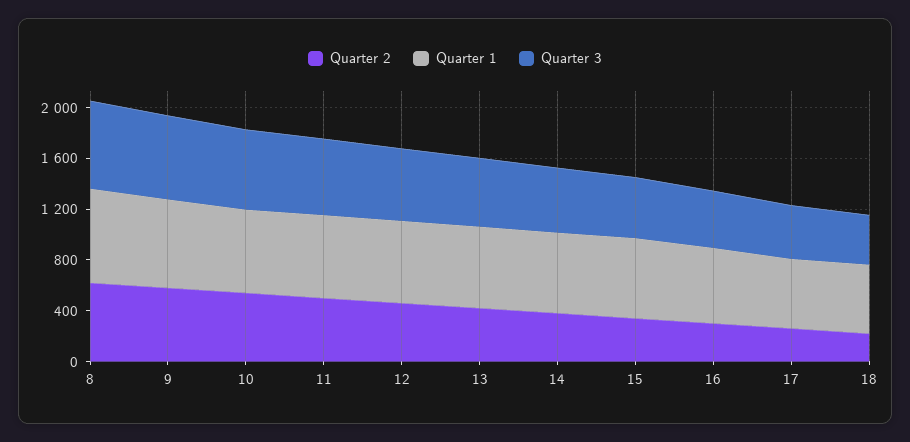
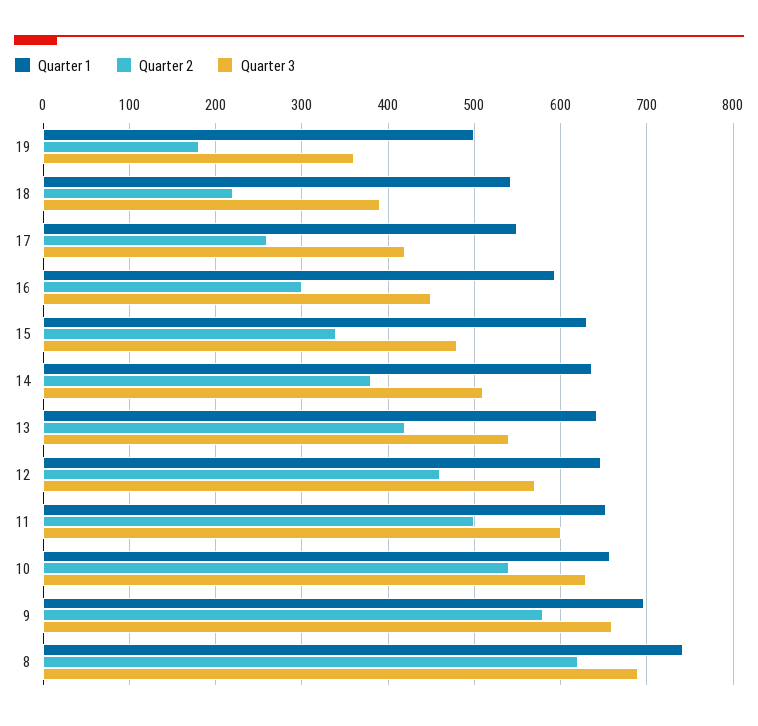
  {
    "Quarter 2": {
      "8": 620,
      "9": 580,
      "10": 540,
      "11": 500,
      "12": 460,
      "13": 420,
      "14": 380,
      "15": 340,
      "16": 300,
      "17": 260,
-     "18": 220
+     "18": 220,
+     "19": 180
    },
    "Quarter 1": {
      "8": 740,
      "9": 700,
      "10": 660,
      "11": 650,
      "12": 650,
      "13": 640,
      "14": 640,
      "15": 630,
      "16": 590,
      "17": 550,
-     "18": 540
+     "18": 540,
+     "19": 500
    },
    "Quarter 3": {
      "8": 690,
      "9": 660,
      "10": 630,
      "11": 600,
      "12": 570,
      "13": 540,
      "14": 510,
      "15": 480,
      "16": 450,
      "17": 420,
-     "18": 390
+     "18": 390,
+     "19": 360
    }
  }

